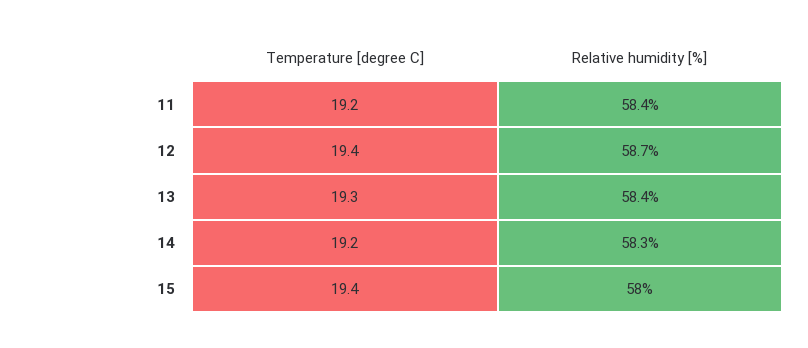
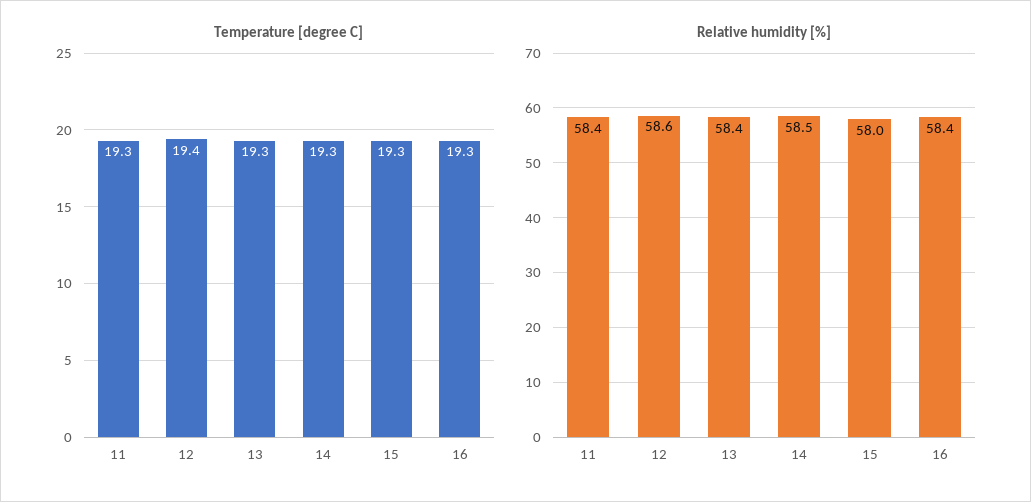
  {
    "Temperature [degree C]": {
-     "11": 19.2,
+     "11": 19.3,
      "12": 19.4,
      "13": 19.3,
-     "14": 19.2,
+     "14": 19.3,
-     "15": 19.4
+     "15": 19.3,
+     "16": 19.3
    },
    "Relative humidity [%]": {
      "11": 58.4,
-     "12": 58.7,
+     "12": 58.6,
      "13": 58.4,
-     "14": 58.3,
+     "14": 58.5,
-     "15": 58
+     "15": 58,
+     "16": 58.4
    }
  }

